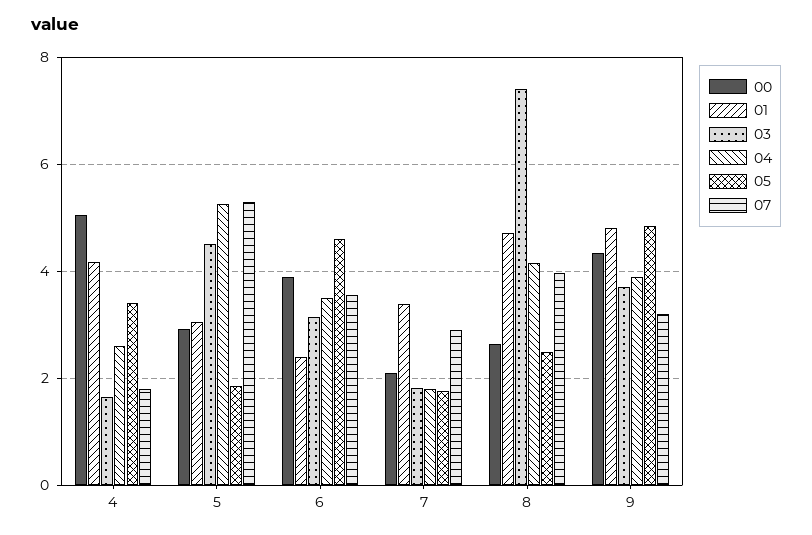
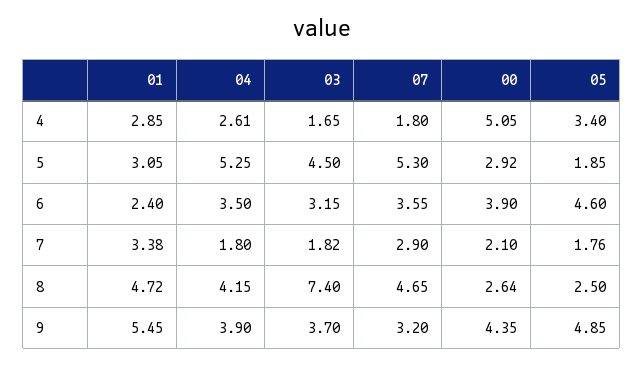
  {
    "00": {
      "4": 5.05,
      "5": 2.92,
      "6": 3.9,
      "7": 2.1,
      "8": 2.64,
      "9": 4.35
    },
    "01": {
-     "4": 4.2,
+     "4": 2.85,
      "5": 3.05,
      "6": 2.4,
      "7": 3.38,
      "8": 4.72,
-     "9": 4.8
+     "9": 5.45
    },
    "03": {
      "4": 1.65,
      "5": 4.5,
      "6": 3.15,
      "7": 1.82,
      "8": 7.4,
      "9": 3.7
    },
    "04": {
      "4": 2.61,
      "5": 5.25,
      "6": 3.5,
      "7": 1.8,
      "8": 4.15,
      "9": 3.9
    },
    "05": {
      "4": 3.4,
      "5": 1.85,
      "6": 4.6,
      "7": 1.76,
      "8": 2.5,
      "9": 4.85
    },
    "07": {
      "4": 1.8,
      "5": 5.3,
      "6": 3.55,
      "7": 2.9,
-     "8": 4,
+     "8": 4.65,
      "9": 3.2
    }
  }

